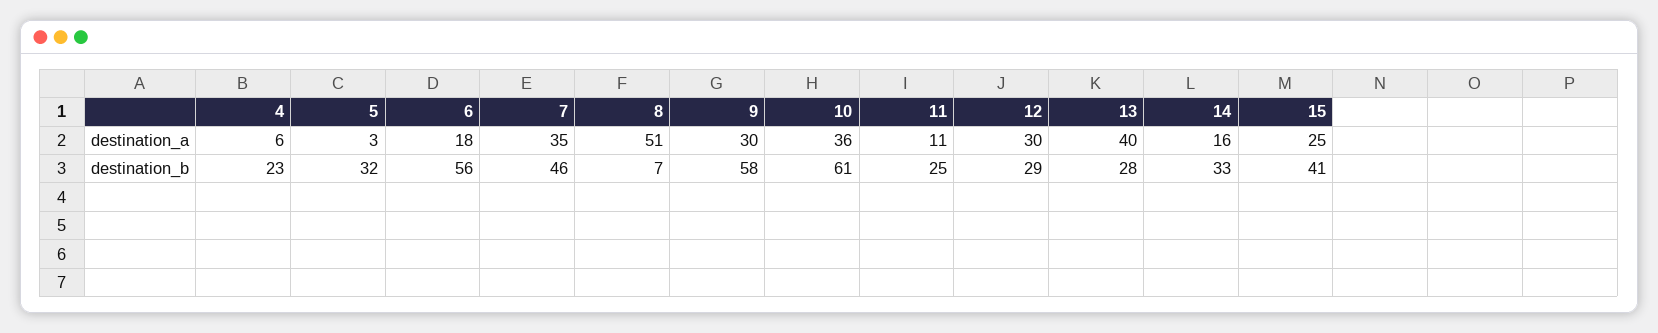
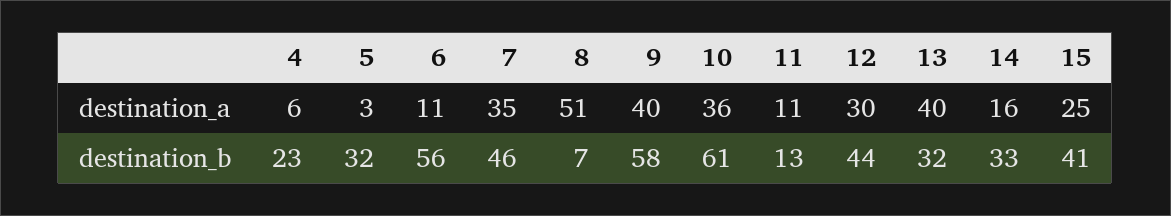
  {
    "4": {
      "destination_a": 6,
      "destination_b": 23
    },
    "5": {
      "destination_a": 3,
      "destination_b": 32
    },
    "6": {
-     "destination_a": 18,
+     "destination_a": 11,
      "destination_b": 56
    },
    "7": {
      "destination_a": 35,
      "destination_b": 46
    },
    "8": {
      "destination_a": 51,
      "destination_b": 7
    },
    "9": {
-     "destination_a": 30,
+     "destination_a": 40,
      "destination_b": 58
    },
    "10": {
      "destination_a": 36,
      "destination_b": 61
    },
    "11": {
      "destination_a": 11,
-     "destination_b": 25
+     "destination_b": 13
    },
    "12": {
      "destination_a": 30,
-     "destination_b": 29
+     "destination_b": 44
    },
    "13": {
      "destination_a": 40,
-     "destination_b": 28
+     "destination_b": 32
    },
    "14": {
      "destination_a": 16,
      "destination_b": 33
    },
    "15": {
      "destination_a": 25,
      "destination_b": 41
    }
  }

